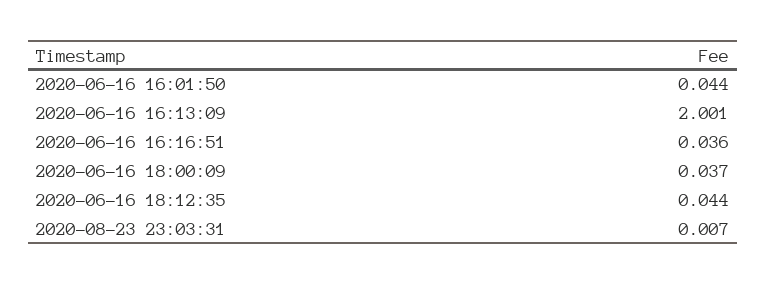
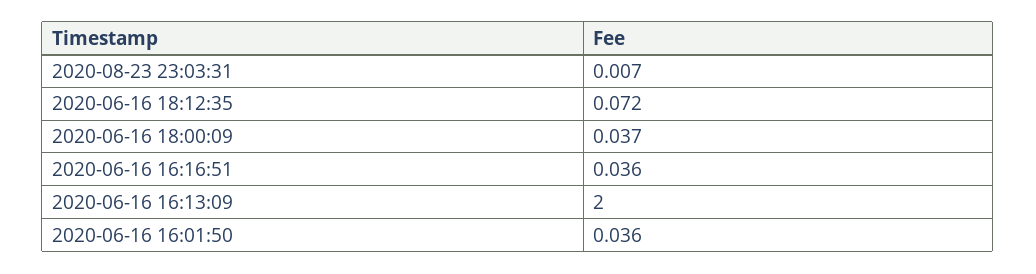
  {
-   "2020-06-16 16:01:50": 0.044,
+   "2020-06-16 16:01:50": 0.036,
-   "2020-06-16 16:13:09": 2.001,
+   "2020-06-16 16:13:09": 2,
    "2020-06-16 16:16:51": 0.036,
    "2020-06-16 18:00:09": 0.037,
-   "2020-06-16 18:12:35": 0.044,
+   "2020-06-16 18:12:35": 0.072,
    "2020-08-23 23:03:31": 0.007
  }

